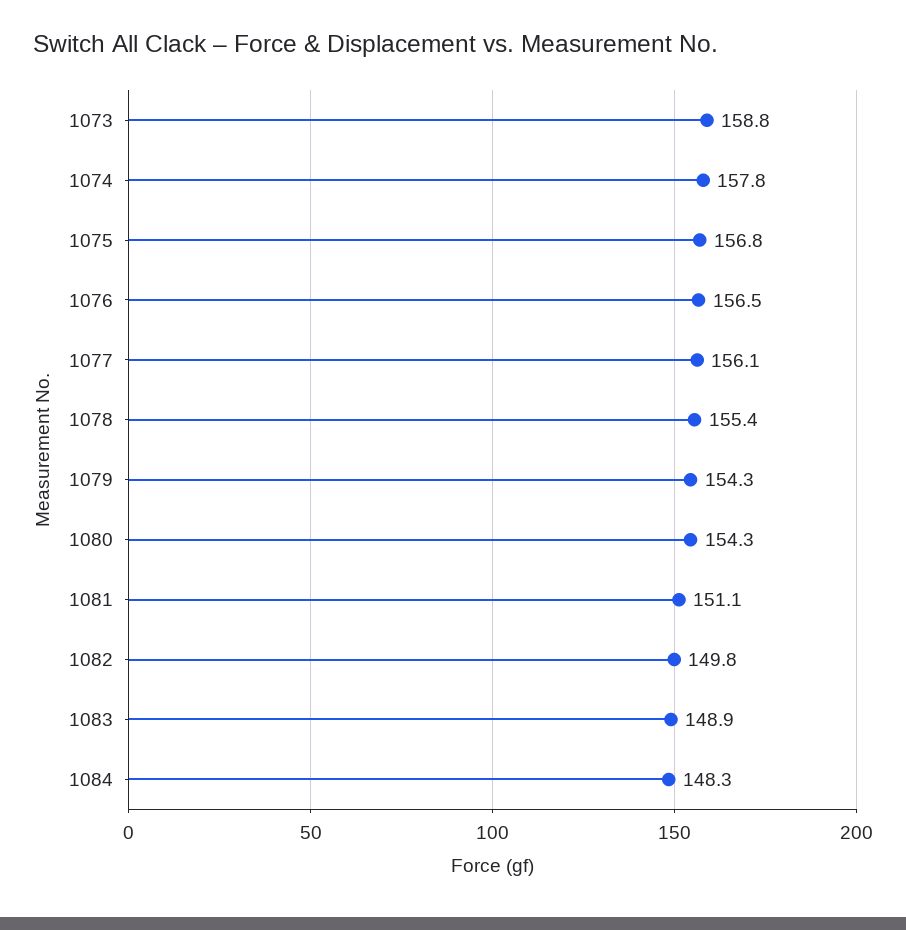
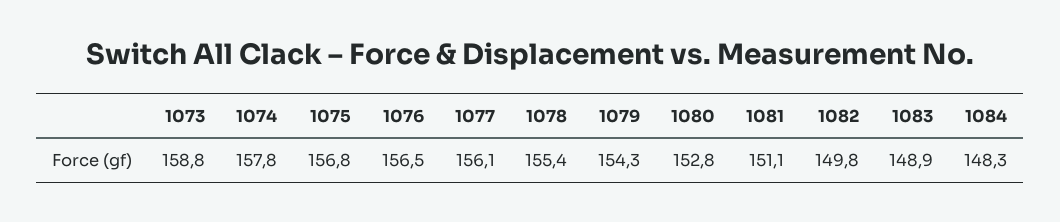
  {
    "1073": 158.8,
    "1074": 157.8,
    "1075": 156.8,
    "1076": 156.5,
    "1077": 156.1,
    "1078": 155.4,
    "1079": 154.3,
-   "1080": 154.3,
+   "1080": 152.8,
    "1081": 151.1,
    "1082": 149.8,
    "1083": 148.9,
    "1084": 148.3
  }

